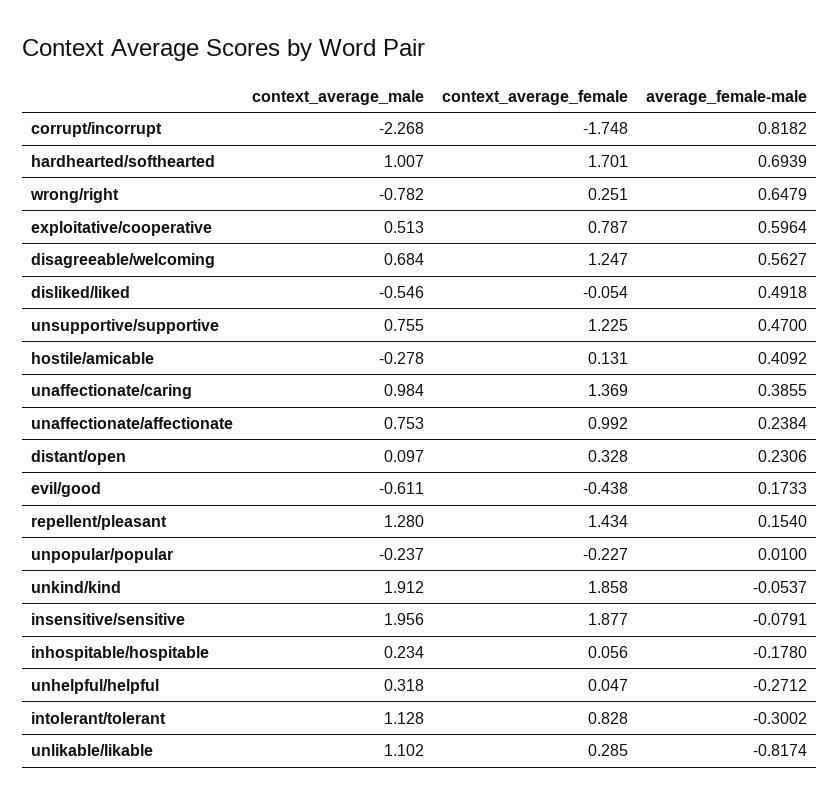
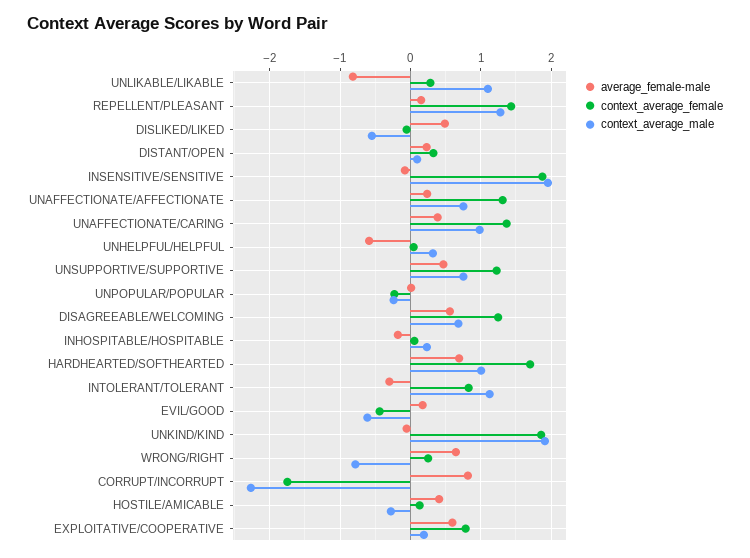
  {
    "context_average_male": {
      "corrupt/incorrupt": -2.268,
      "hardhearted/softhearted": 1.007,
      "wrong/right": -0.782,
-     "exploitative/cooperative": 0.513,
+     "exploitative/cooperative": 0.2,
      "disagreeable/welcoming": 0.684,
      "disliked/liked": -0.546,
      "unsupportive/supportive": 0.755,
      "hostile/amicable": -0.278,
      "unaffectionate/caring": 0.984,
      "unaffectionate/affectionate": 0.753,
      "distant/open": 0.097,
      "evil/good": -0.611,
      "repellent/pleasant": 1.28,
      "unpopular/popular": -0.237,
      "unkind/kind": 1.912,
      "insensitive/sensitive": 1.956,
      "inhospitable/hospitable": 0.234,
      "unhelpful/helpful": 0.318,
      "intolerant/tolerant": 1.128,
      "unlikable/likable": 1.102
    },
    "context_average_female": {
      "corrupt/incorrupt": -1.748,
      "hardhearted/softhearted": 1.701,
      "wrong/right": 0.251,
      "exploitative/cooperative": 0.787,
      "disagreeable/welcoming": 1.247,
      "disliked/liked": -0.054,
      "unsupportive/supportive": 1.225,
      "hostile/amicable": 0.131,
      "unaffectionate/caring": 1.369,
-     "unaffectionate/affectionate": 0.992,
+     "unaffectionate/affectionate": 1.3,
      "distant/open": 0.328,
      "evil/good": -0.438,
      "repellent/pleasant": 1.434,
      "unpopular/popular": -0.227,
      "unkind/kind": 1.858,
      "insensitive/sensitive": 1.877,
      "inhospitable/hospitable": 0.056,
      "unhelpful/helpful": 0.047,
      "intolerant/tolerant": 0.828,
      "unlikable/likable": 0.285
    },
    "average_female-male": {
      "corrupt/incorrupt": 0.8182,
      "hardhearted/softhearted": 0.6939,
      "wrong/right": 0.6479,
      "exploitative/cooperative": 0.5964,
      "disagreeable/welcoming": 0.5627,
      "disliked/liked": 0.4918,
      "unsupportive/supportive": 0.47,
      "hostile/amicable": 0.4092,
      "unaffectionate/caring": 0.3855,
      "unaffectionate/affectionate": 0.2384,
      "distant/open": 0.2306,
      "evil/good": 0.1733,
      "repellent/pleasant": 0.154,
      "unpopular/popular": 0.01,
      "unkind/kind": -0.0537,
      "insensitive/sensitive": -0.0791,
      "inhospitable/hospitable": -0.178,
-     "unhelpful/helpful": -0.2712,
+     "unhelpful/helpful": -0.6,
      "intolerant/tolerant": -0.3002,
      "unlikable/likable": -0.8174
    }
  }

